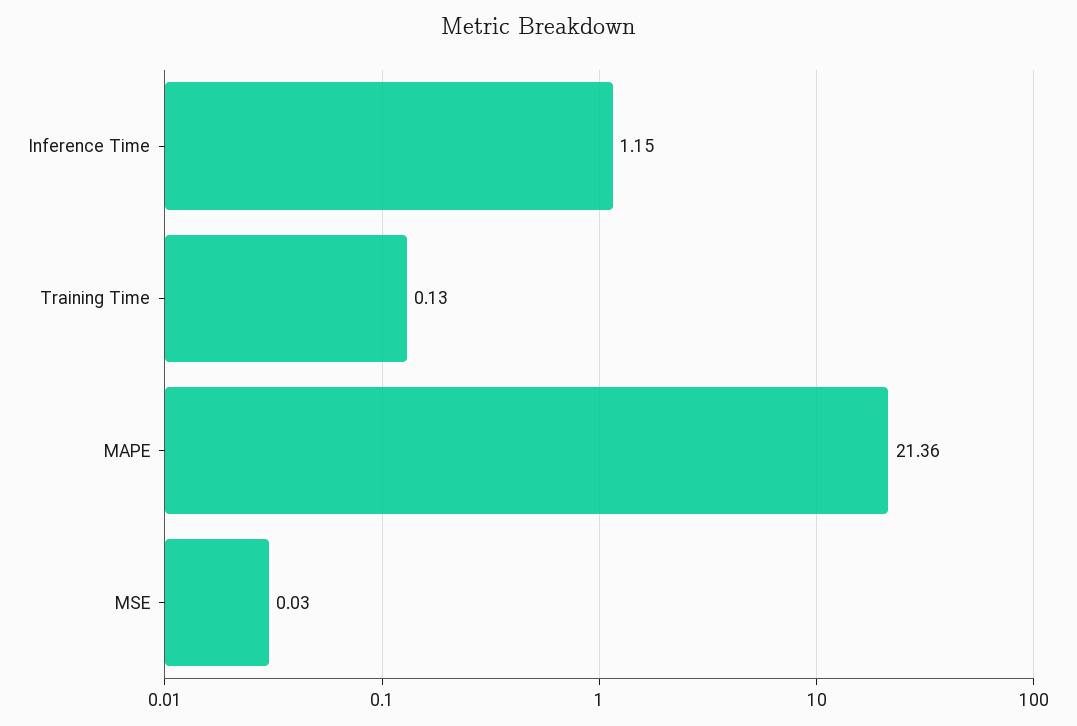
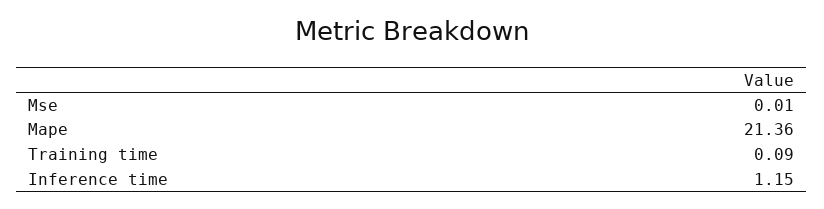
  {
    "Inference Time": 1.15,
-   "Training Time": 0.13,
+   "Training Time": 0.09,
    "MAPE": 21.36,
-   "MSE": 0.03
+   "MSE": 0.01
  }

